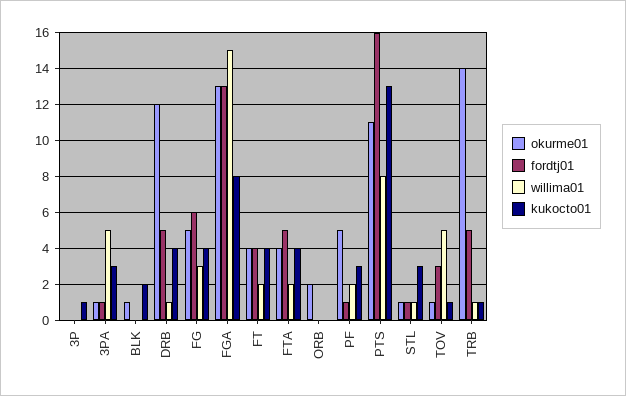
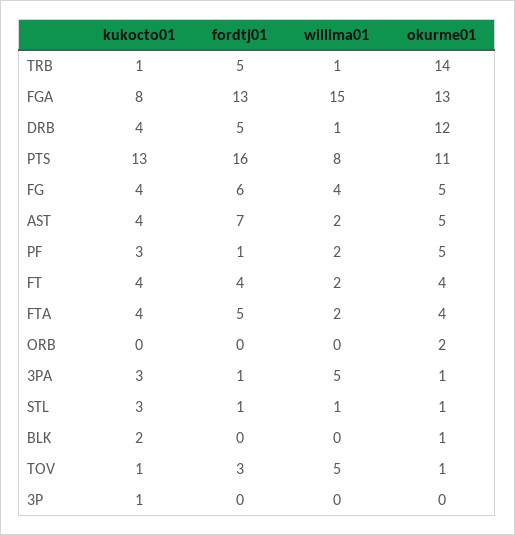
  {
    "okurme01": {
      "3P": 0,
      "3PA": 1,
      "BLK": 1,
      "DRB": 12,
      "FG": 5,
      "FGA": 13,
      "FT": 4,
      "FTA": 4,
      "ORB": 2,
      "PF": 5,
      "PTS": 11,
      "STL": 1,
      "TOV": 1,
-     "TRB": 14
+     "TRB": 14,
+     "AST": 5
    },
    "fordtj01": {
      "3P": 0,
      "3PA": 1,
      "BLK": 0,
      "DRB": 5,
      "FG": 6,
      "FGA": 13,
      "FT": 4,
      "FTA": 5,
      "ORB": 0,
      "PF": 1,
      "PTS": 16,
      "STL": 1,
      "TOV": 3,
-     "TRB": 5
+     "TRB": 5,
+     "AST": 7
    },
    "willima01": {
      "3P": 0,
      "3PA": 5,
      "BLK": 0,
      "DRB": 1,
-     "FG": 3,
+     "FG": 4,
      "FGA": 15,
      "FT": 2,
      "FTA": 2,
      "ORB": 0,
      "PF": 2,
      "PTS": 8,
      "STL": 1,
      "TOV": 5,
-     "TRB": 1
+     "TRB": 1,
+     "AST": 2
    },
    "kukocto01": {
      "3P": 1,
      "3PA": 3,
      "BLK": 2,
      "DRB": 4,
      "FG": 4,
      "FGA": 8,
      "FT": 4,
      "FTA": 4,
      "ORB": 0,
      "PF": 3,
      "PTS": 13,
      "STL": 3,
      "TOV": 1,
-     "TRB": 1
+     "TRB": 1,
+     "AST": 4
    }
  }

